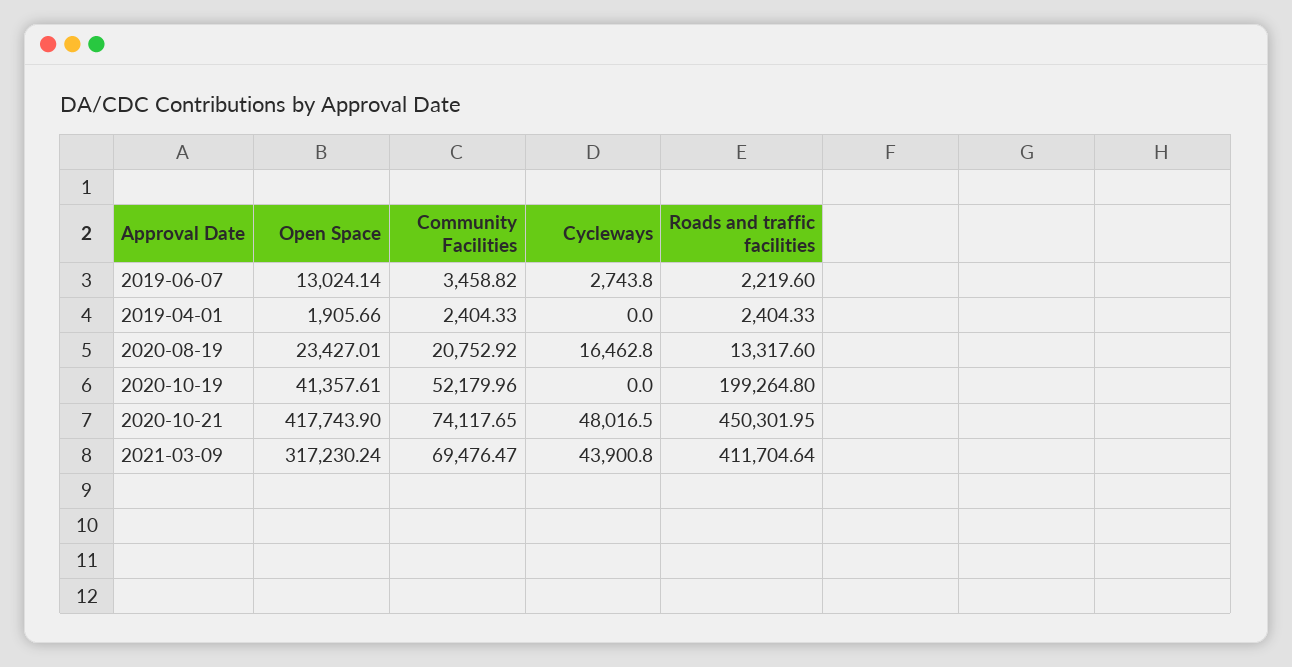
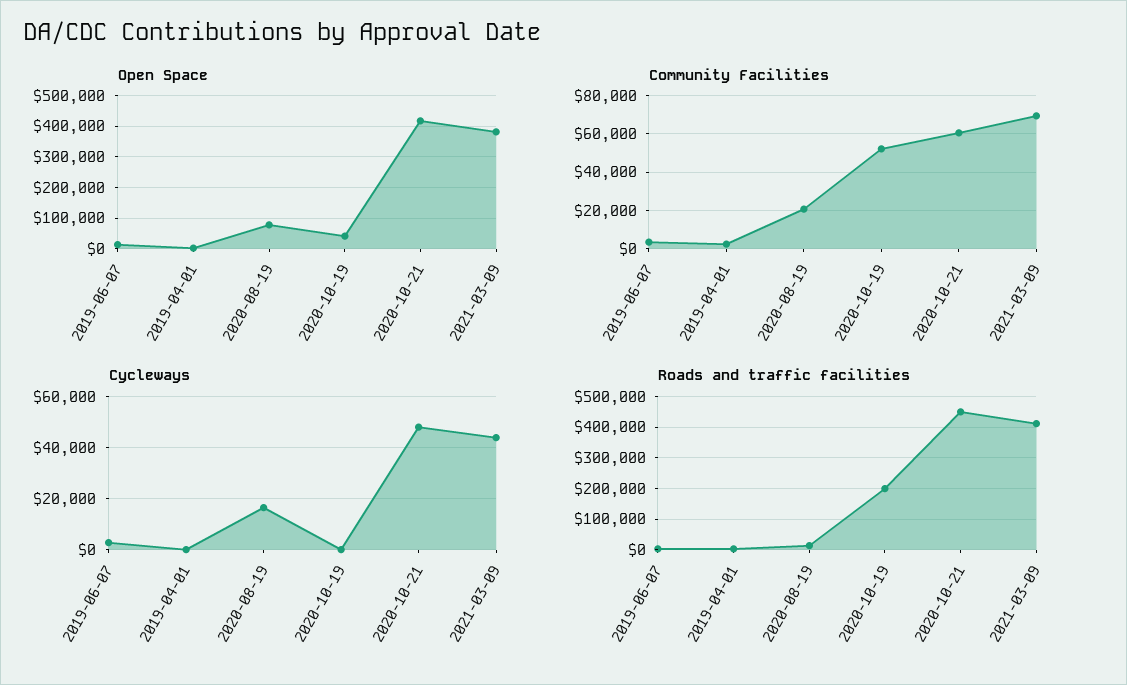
  {
    "Open Space": {
      "2019-06-07": 13024.14,
      "2019-04-01": 1905.66,
-     "2020-08-19": 23427.01,
+     "2020-08-19": 80000,
      "2020-10-19": 41357.61,
      "2020-10-21": 417743.9,
-     "2021-03-09": 317230.24
+     "2021-03-09": 380000
    },
    "Community Facilities": {
      "2019-06-07": 3458.82,
      "2019-04-01": 2404.33,
      "2020-08-19": 20752.92,
      "2020-10-19": 52179.96,
-     "2020-10-21": 74117.65,
+     "2020-10-21": 60000,
      "2021-03-09": 69476.47
    },
    "Cycleways": {
      "2019-06-07": 2743.8,
      "2019-04-01": 0,
      "2020-08-19": 16462.8,
      "2020-10-19": 0,
      "2020-10-21": 48016.5,
      "2021-03-09": 43900.8
    },
    "Roads and traffic facilities": {
      "2019-06-07": 2219.6,
      "2019-04-01": 2404.33,
      "2020-08-19": 13317.6,
      "2020-10-19": 199264.8,
      "2020-10-21": 450301.95,
      "2021-03-09": 411704.64
    }
  }

